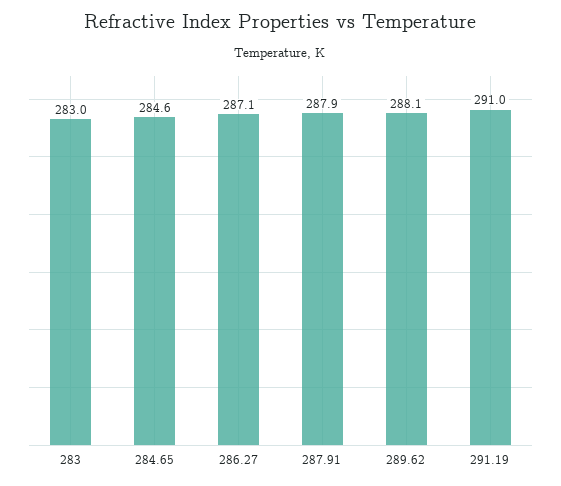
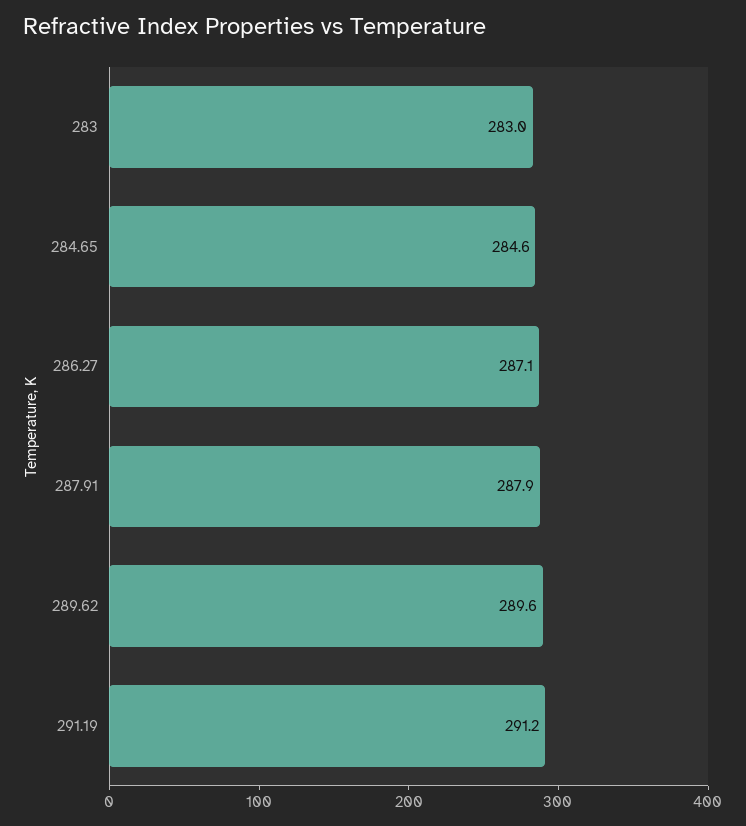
  {
    "283": 283,
    "284.65": 284.6,
    "286.27": 287.1,
    "287.91": 287.9,
-   "289.62": 288.1,
+   "289.62": 289.6,
-   "291.19": 291
+   "291.19": 291.2
  }

